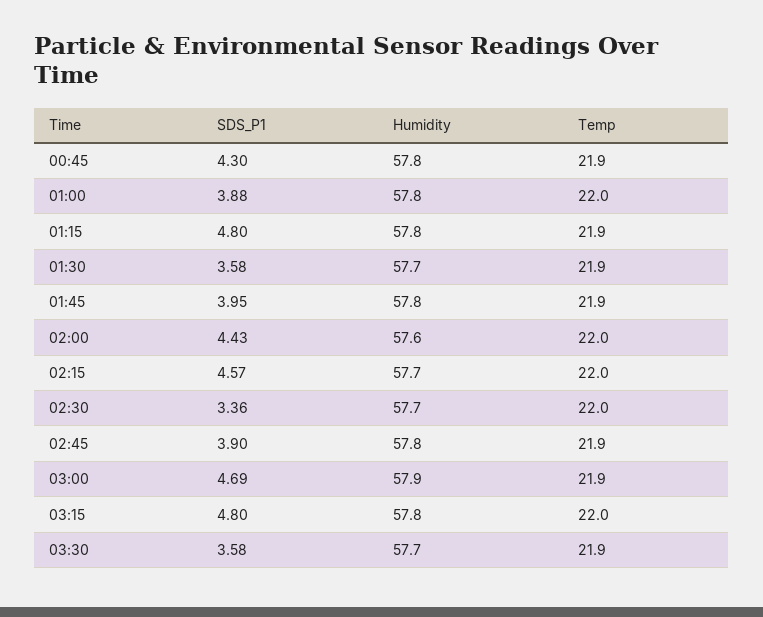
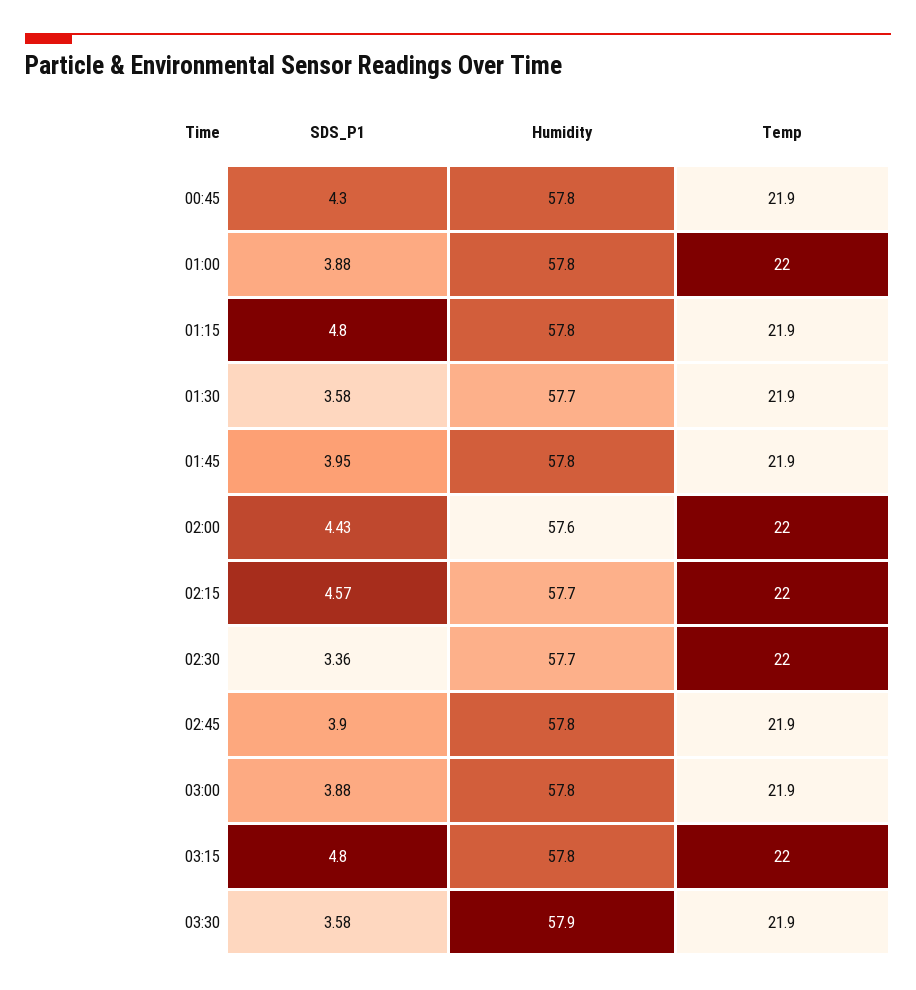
  {
    "SDS_P1": {
      "00:45": 4.3,
      "01:00": 3.88,
      "01:15": 4.8,
      "01:30": 3.58,
      "01:45": 3.95,
      "02:00": 4.43,
      "02:15": 4.57,
      "02:30": 3.36,
      "02:45": 3.9,
-     "03:00": 4.69,
+     "03:00": 3.88,
      "03:15": 4.8,
      "03:30": 3.58
    },
    "Humidity": {
      "00:45": 57.8,
      "01:00": 57.8,
      "01:15": 57.8,
      "01:30": 57.7,
      "01:45": 57.8,
      "02:00": 57.6,
      "02:15": 57.7,
      "02:30": 57.7,
      "02:45": 57.8,
-     "03:00": 57.9,
+     "03:00": 57.8,
      "03:15": 57.8,
-     "03:30": 57.7
+     "03:30": 57.9
    },
    "Temp": {
      "00:45": 21.9,
      "01:00": 22,
      "01:15": 21.9,
      "01:30": 21.9,
      "01:45": 21.9,
      "02:00": 22,
      "02:15": 22,
      "02:30": 22,
      "02:45": 21.9,
      "03:00": 21.9,
      "03:15": 22,
      "03:30": 21.9
    }
  }

